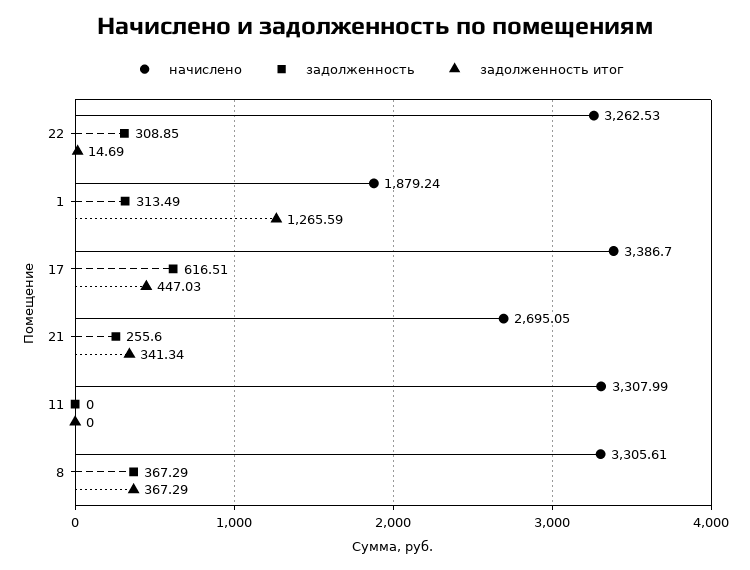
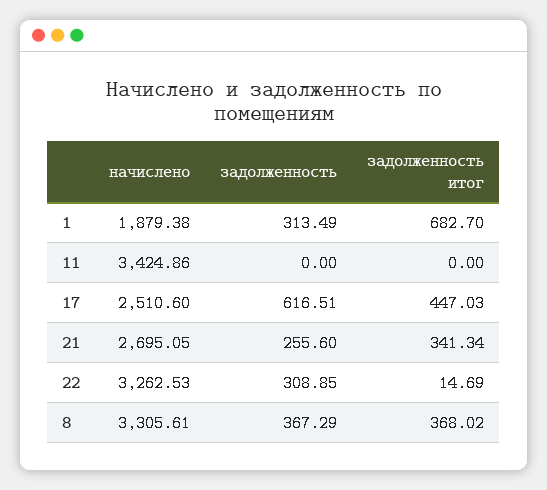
  {
    "начислено": {
      "22": 3262.53,
-     "1": 1879.24,
+     "1": 1879.38,
-     "17": 3386.7,
+     "17": 2510.6,
      "21": 2695.05,
-     "11": 3307.99,
+     "11": 3424.86,
      "8": 3305.61
    },
    "задолженность": {
      "22": 308.85,
      "1": 313.49,
      "17": 616.51,
      "21": 255.6,
      "11": 0,
      "8": 367.29
    },
    "задолженность итог": {
      "22": 14.69,
-     "1": 1265.59,
+     "1": 682.7,
      "17": 447.03,
      "21": 341.34,
      "11": 0,
-     "8": 367.29
+     "8": 368.02
    }
  }

